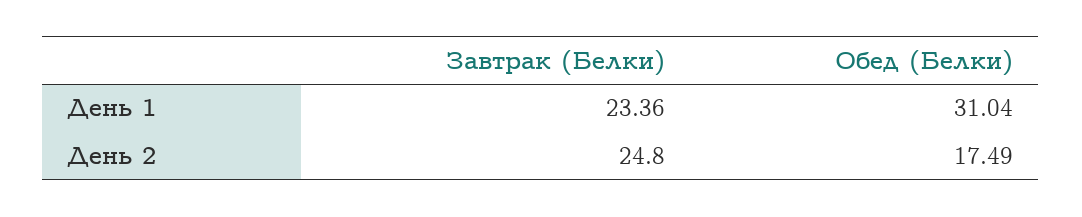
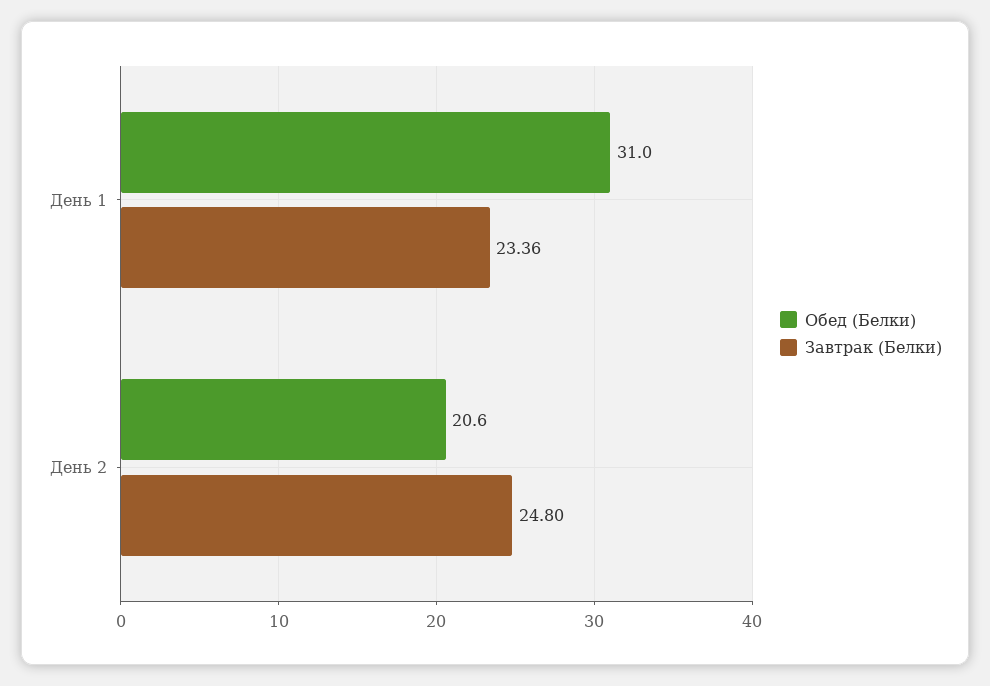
  {
    "Завтрак (Белки)": {
      "День 1": 23.36,
      "День 2": 24.8
    },
    "Обед (Белки)": {
      "День 1": 31.04,
-     "День 2": 17.49
+     "День 2": 20.6
    }
  }

